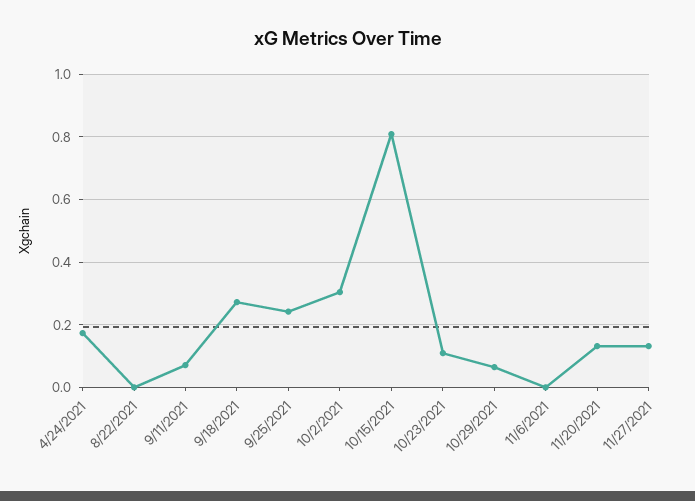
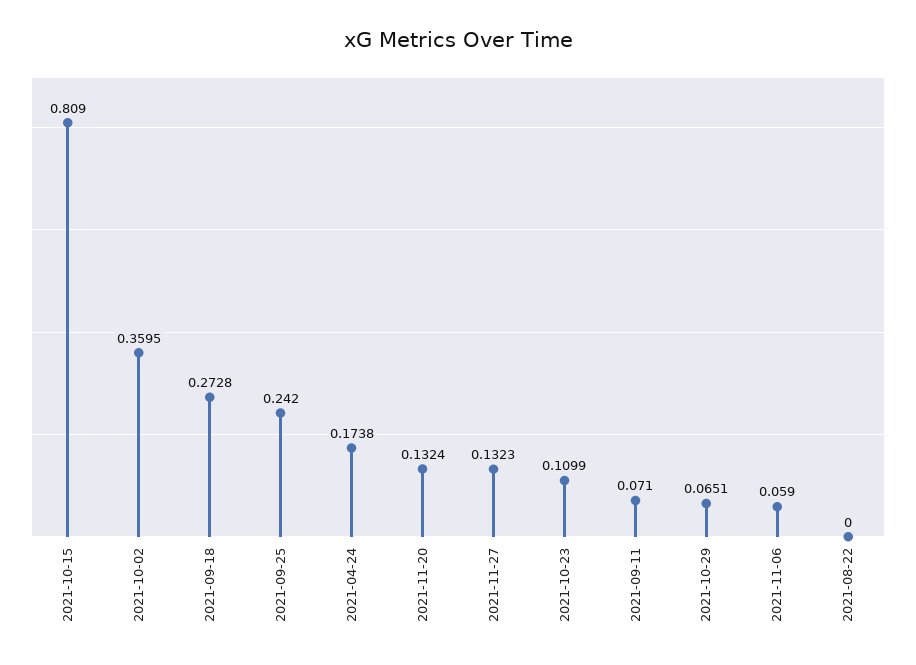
  {
    "4/24/2021": 0.1738,
    "8/22/2021": 0,
    "9/11/2021": 0.071,
    "9/18/2021": 0.2728,
    "9/25/2021": 0.242,
-   "10/2/2021": 0.3,
+   "10/2/2021": 0.3595,
    "10/15/2021": 0.809,
    "10/23/2021": 0.1099,
    "10/29/2021": 0.0651,
-   "11/6/2021": 0,
+   "11/6/2021": 0.059,
    "11/20/2021": 0.1324,
    "11/27/2021": 0.1323
  }

